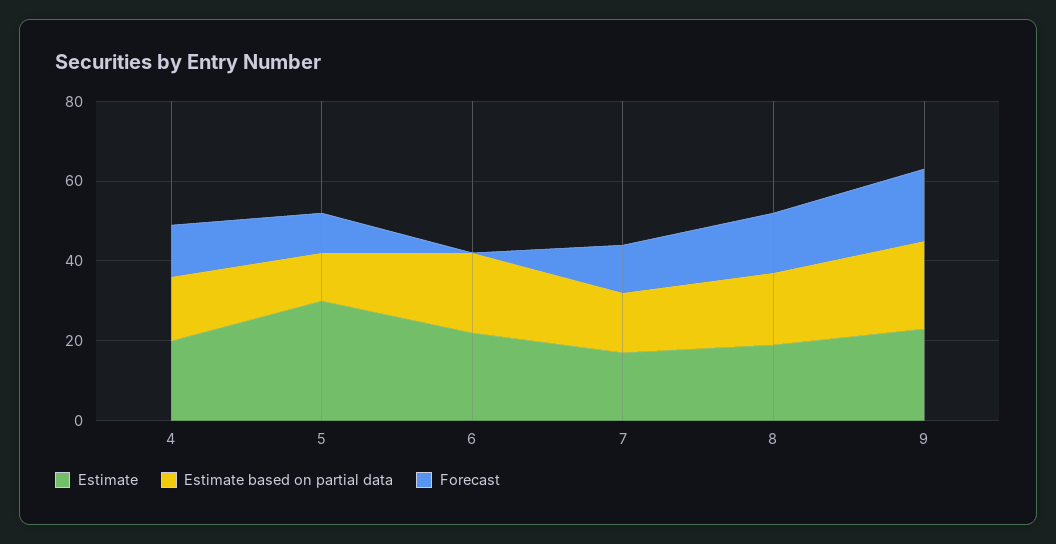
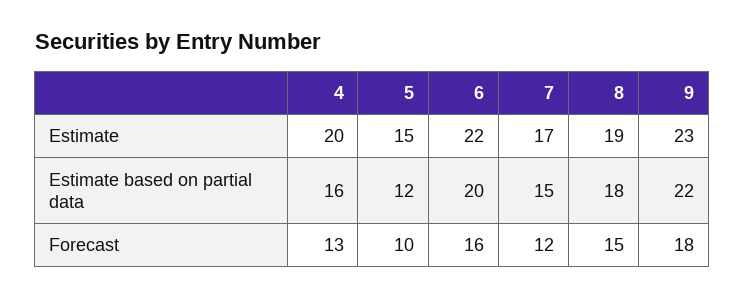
  {
    "Estimate": {
      "4": 20,
-     "5": 30,
+     "5": 15,
      "6": 22,
      "7": 17,
      "8": 19,
      "9": 23
    },
    "Estimate based on partial data": {
      "4": 16,
      "5": 12,
      "6": 20,
      "7": 15,
      "8": 18,
      "9": 22
    },
    "Forecast": {
      "4": 13,
      "5": 10,
-     "6": 0,
+     "6": 16,
      "7": 12,
      "8": 15,
      "9": 18
    }
  }

